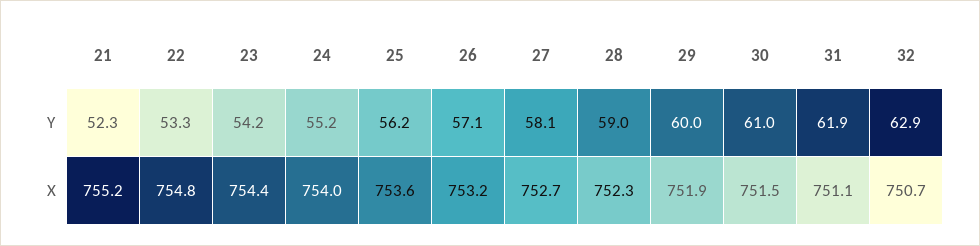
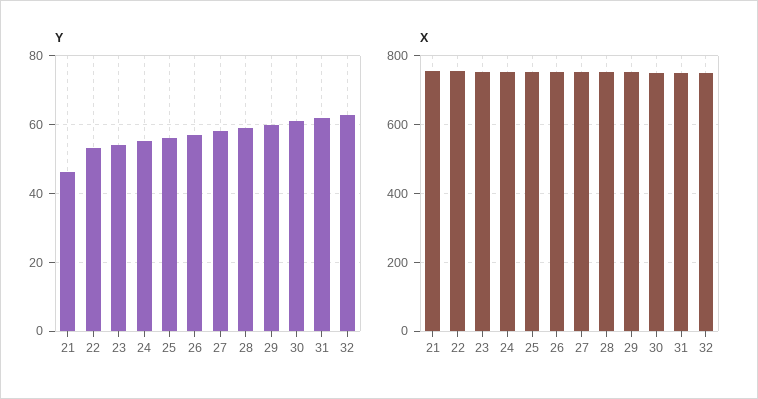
  {
    "Y": {
-     "21": 52.3,
+     "21": 46,
      "22": 53.3,
      "23": 54.2,
      "24": 55.2,
      "25": 56.2,
      "26": 57.1,
      "27": 58.1,
      "28": 59,
      "29": 60,
      "30": 61,
      "31": 61.9,
      "32": 62.9
    },
    "X": {
      "21": 755.2,
      "22": 754.8,
      "23": 754.4,
      "24": 754,
      "25": 753.6,
      "26": 753.2,
      "27": 752.7,
      "28": 752.3,
      "29": 751.9,
      "30": 751.5,
      "31": 751.1,
      "32": 750.7
    }
  }

